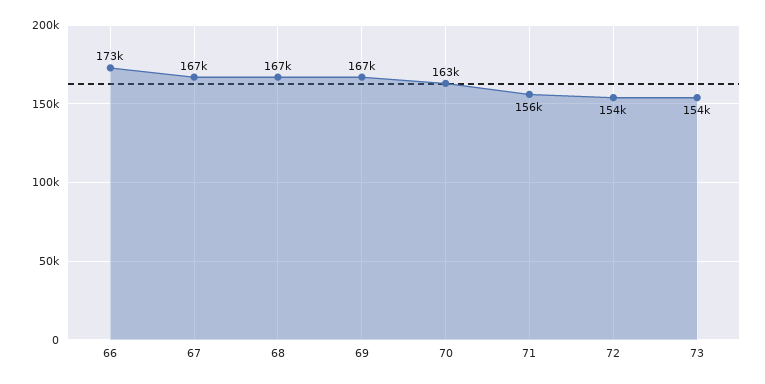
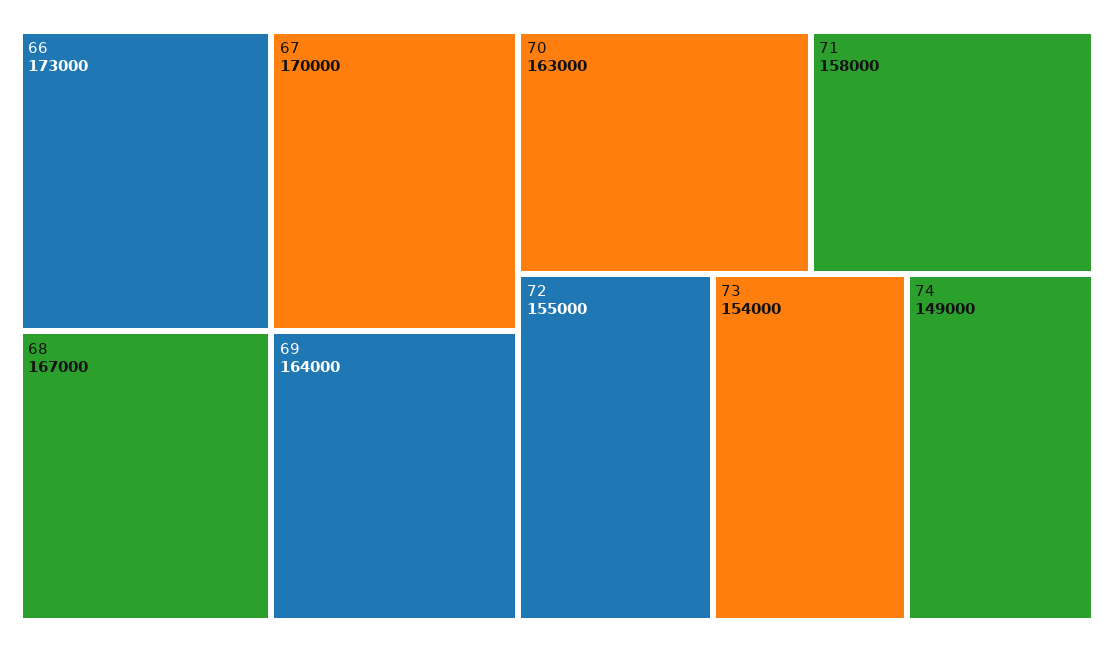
  {
    "66": 173000,
-   "67": 167000,
+   "67": 170000,
    "68": 167000,
-   "69": 167000,
+   "69": 164000,
    "70": 163000,
-   "71": 156000,
+   "71": 158000,
-   "72": 154000,
+   "72": 155000,
-   "73": 154000
+   "73": 154000,
+   "74": 149000
  }

